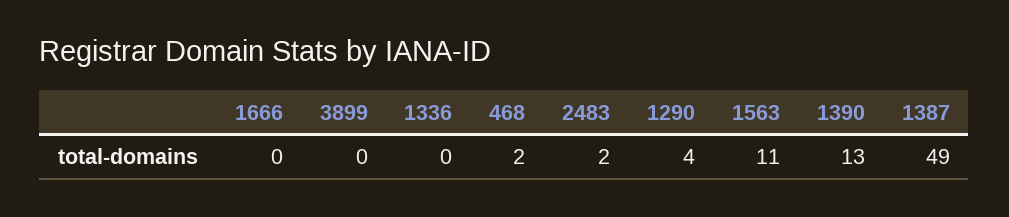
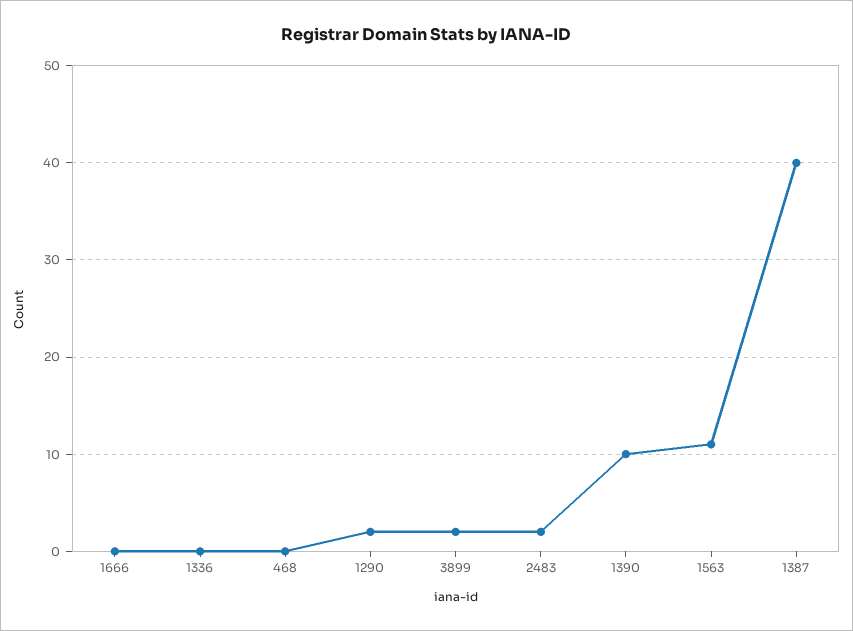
  {
    "1666": 0,
-   "3899": 0,
+   "3899": 2,
    "1336": 0,
-   "468": 2,
+   "468": 0,
    "2483": 2,
-   "1290": 4,
+   "1290": 2,
    "1563": 11,
-   "1390": 13,
+   "1390": 10,
-   "1387": 49
+   "1387": 40
  }

